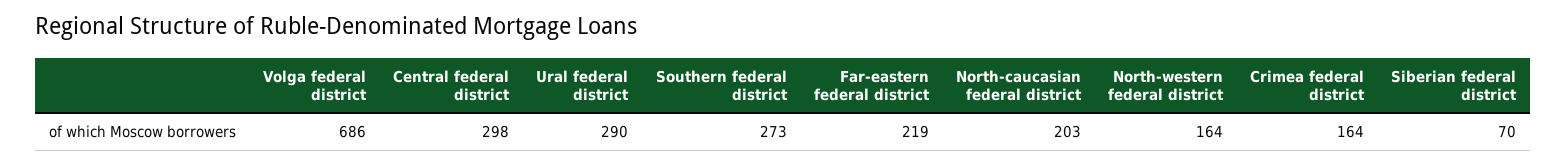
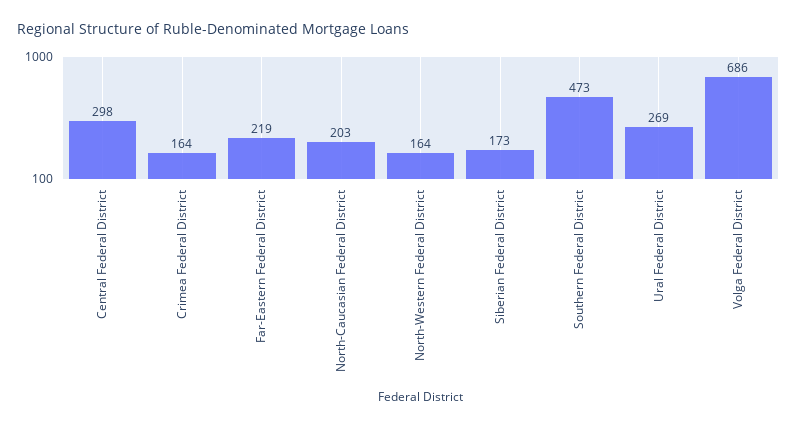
  {
    "Volga federal district": 686,
    "Central federal district": 298,
-   "Ural federal district": 290,
+   "Ural federal district": 269,
-   "Southern federal district": 273,
+   "Southern federal district": 473,
    "Far-eastern federal district": 219,
    "North-caucasian federal district": 203,
    "North-western federal district": 164,
    "Crimea federal district": 164,
-   "Siberian federal district": 70
+   "Siberian federal district": 173
  }

